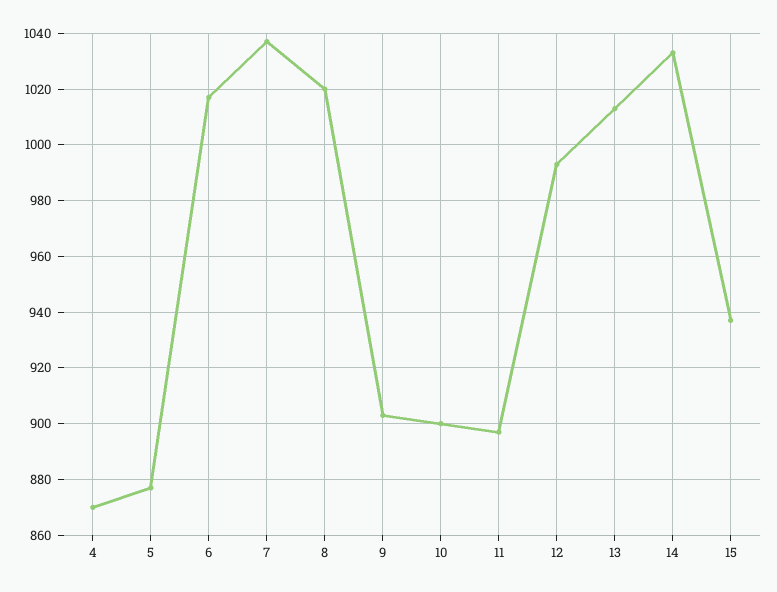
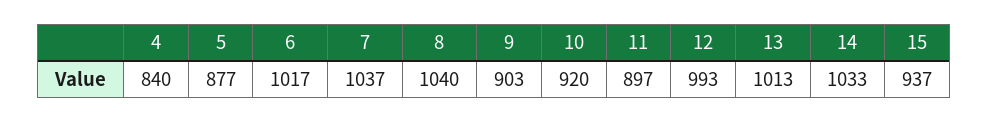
  {
-   "4": 870,
+   "4": 840,
    "5": 877,
    "6": 1017,
    "7": 1037,
-   "8": 1020,
+   "8": 1040,
    "9": 903,
-   "10": 900,
+   "10": 920,
    "11": 897,
    "12": 993,
    "13": 1013,
    "14": 1033,
    "15": 937
  }

